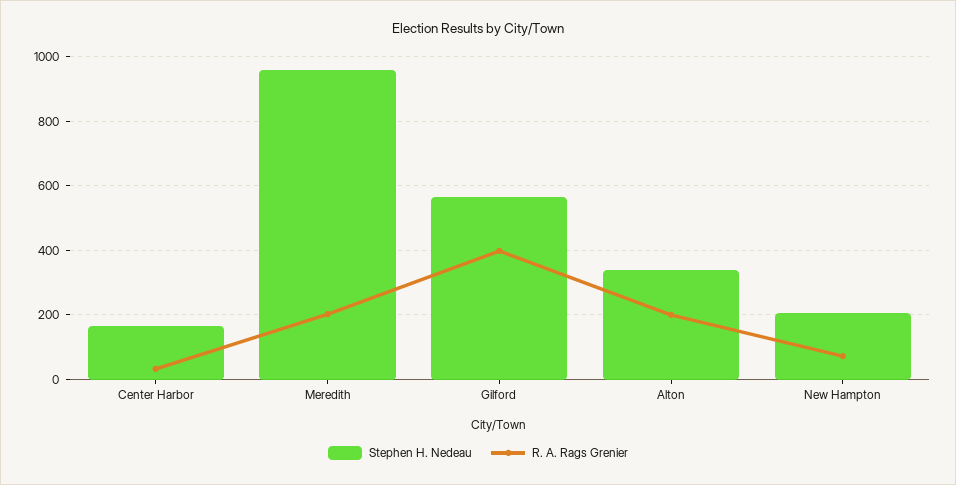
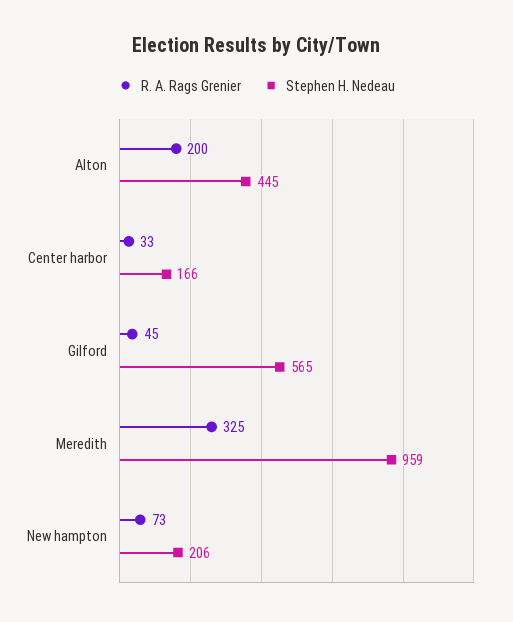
  {
    "Stephen H. Nedeau": {
      "Center Harbor": 166,
      "Meredith": 959,
      "Gilford": 565,
-     "Alton": 340,
+     "Alton": 445,
      "New Hampton": 206
    },
    "R. A. Rags Grenier": {
      "Center Harbor": 33,
-     "Meredith": 200,
+     "Meredith": 325,
-     "Gilford": 400,
+     "Gilford": 45,
      "Alton": 200,
      "New Hampton": 73
    }
  }

